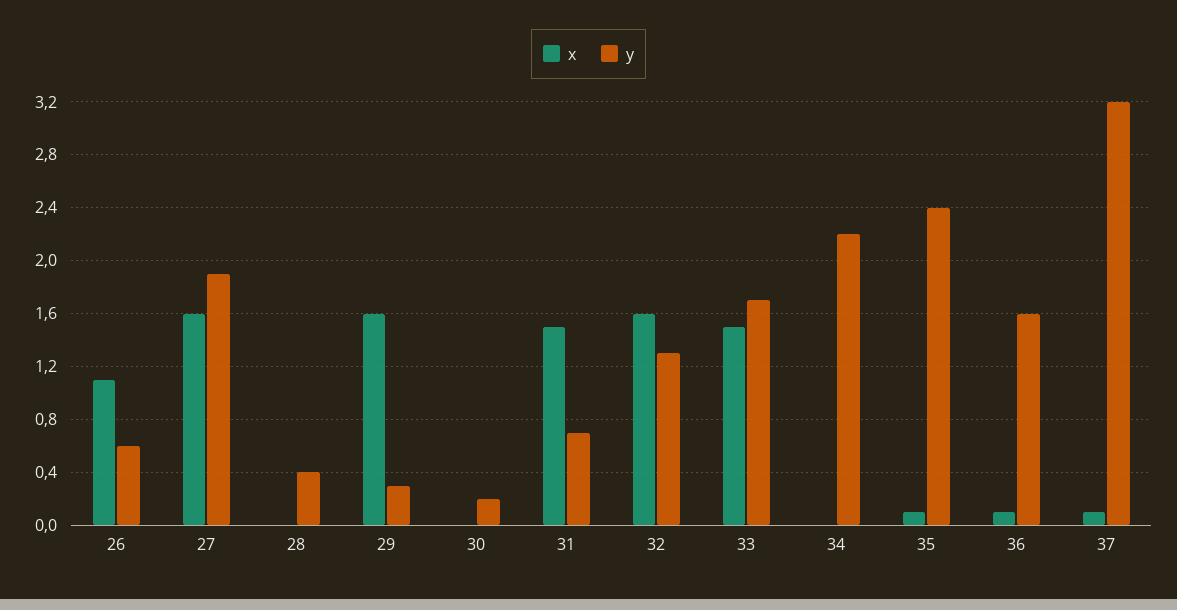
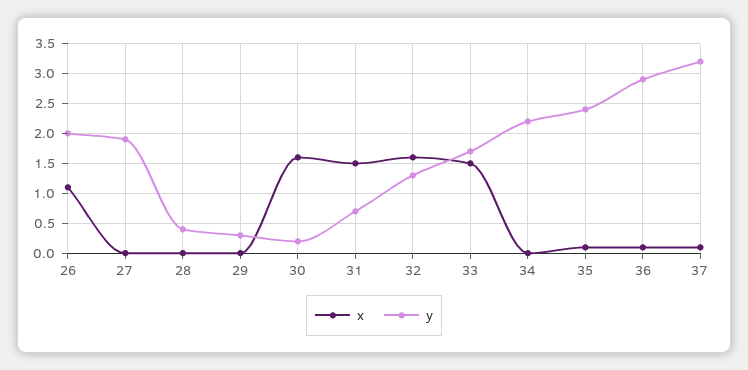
  {
    "x": {
      "26": 1.1,
-     "27": 1.6,
+     "27": 0,
      "28": 0,
-     "29": 1.6,
+     "29": 0,
-     "30": 0,
+     "30": 1.5,
      "31": 1.5,
      "32": 1.6,
      "33": 1.5,
      "34": 0,
      "35": 0.1,
      "36": 0.1,
      "37": 0.1
    },
    "y": {
-     "26": 0.6,
+     "26": 2,
      "27": 1.9,
      "28": 0.4,
      "29": 0.3,
      "30": 0.2,
      "31": 0.7,
      "32": 1.3,
      "33": 1.7,
      "34": 2.2,
      "35": 2.4,
-     "36": 1.6,
+     "36": 3,
      "37": 3.2
    }
  }

